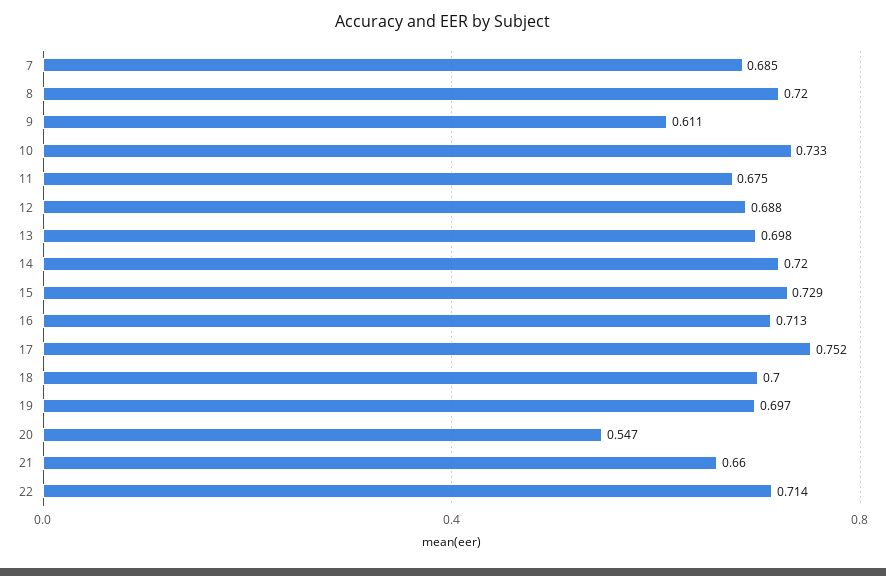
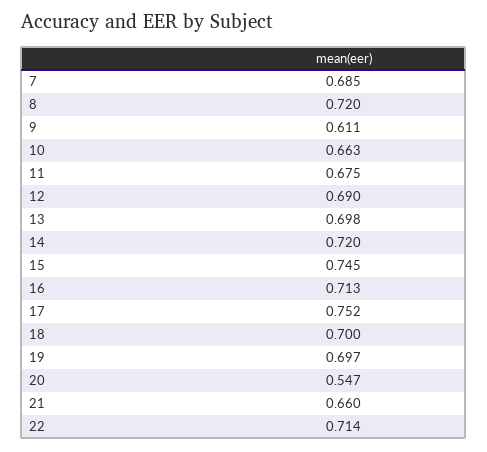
  {
    "7": 0.685,
    "8": 0.72,
    "9": 0.611,
-   "10": 0.733,
+   "10": 0.663,
    "11": 0.675,
-   "12": 0.688,
+   "12": 0.69,
    "13": 0.698,
    "14": 0.72,
-   "15": 0.729,
+   "15": 0.745,
    "16": 0.713,
    "17": 0.752,
    "18": 0.7,
    "19": 0.697,
    "20": 0.547,
    "21": 0.66,
    "22": 0.714
  }

